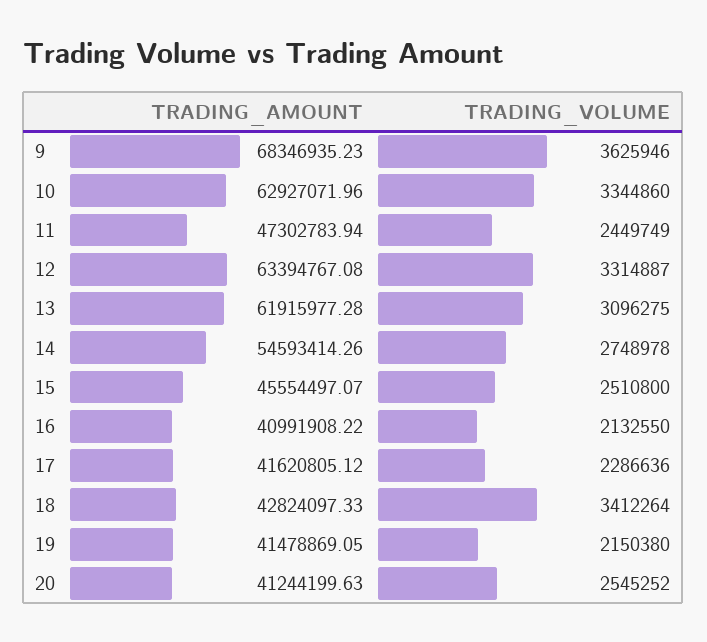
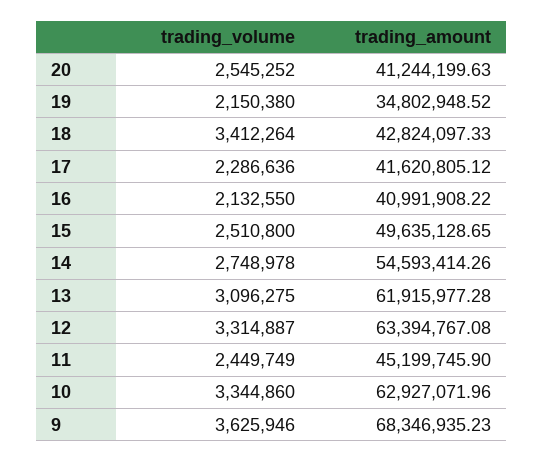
  {
    "TRADING_AMOUNT": {
      "9": 68346935.23,
      "10": 62927071.96,
-     "11": 47302783.94,
+     "11": 45199745.9,
      "12": 63394767.08,
      "13": 61915977.28,
      "14": 54593414.26,
-     "15": 45554497.07,
+     "15": 49635128.65,
      "16": 40991908.22,
      "17": 41620805.12,
      "18": 42824097.33,
-     "19": 41478869.05,
+     "19": 34802948.52,
      "20": 41244199.63
    },
    "TRADING_VOLUME": {
      "9": 3625946,
      "10": 3344860,
      "11": 2449749,
      "12": 3314887,
      "13": 3096275,
      "14": 2748978,
      "15": 2510800,
      "16": 2132550,
      "17": 2286636,
      "18": 3412264,
      "19": 2150380,
      "20": 2545252
    }
  }

